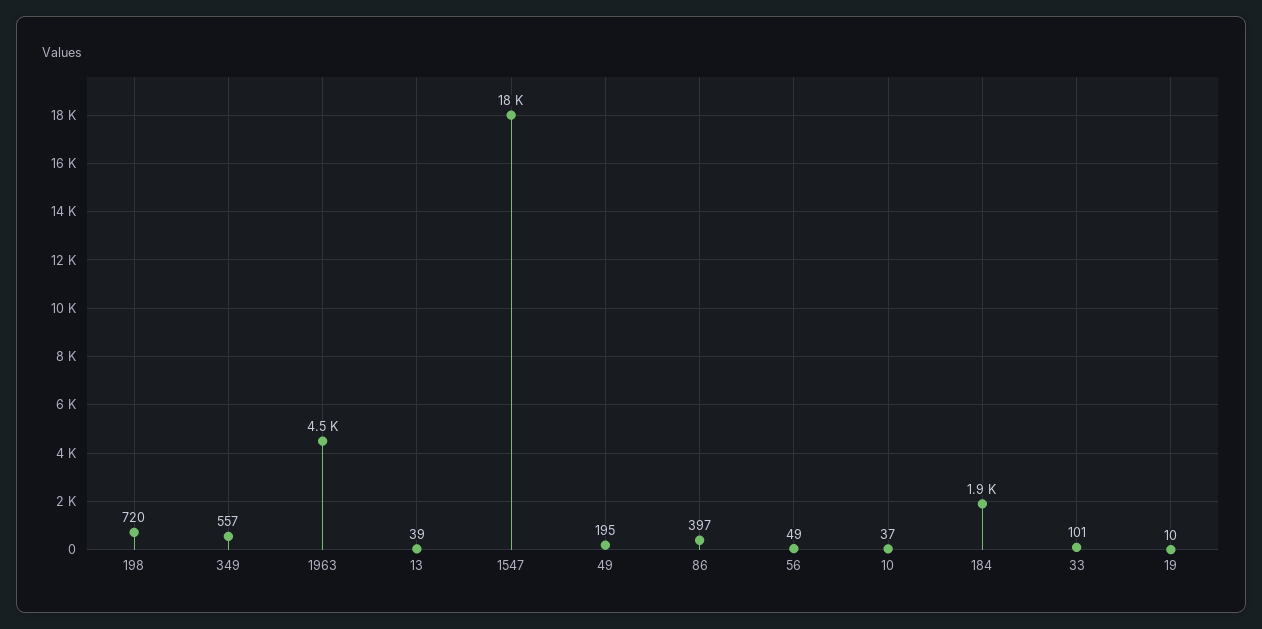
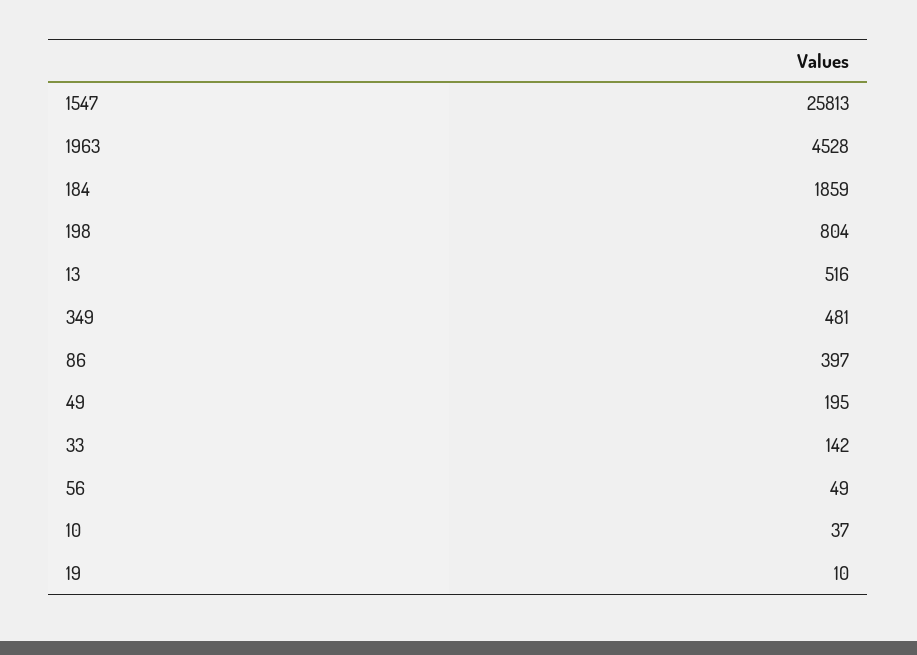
  {
-   "198": 720,
+   "198": 804,
-   "349": 557,
+   "349": 481,
    "1963": 4528,
-   "13": 39,
+   "13": 516,
-   "1547": 18000,
+   "1547": 25813,
    "49": 195,
    "86": 397,
    "56": 49,
    "10": 37,
    "184": 1859,
-   "33": 101,
+   "33": 142,
    "19": 10
  }

